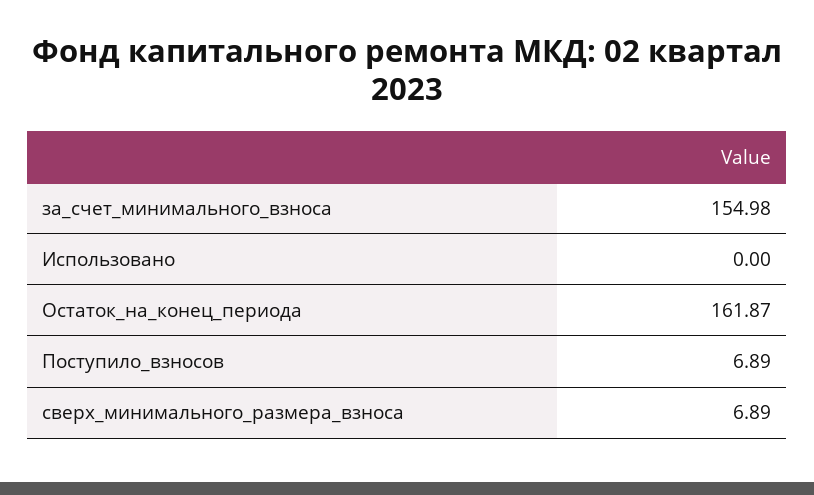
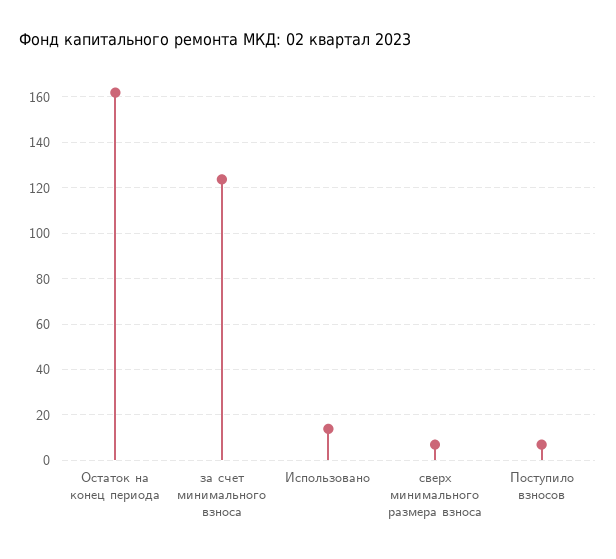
  {
-   "за_счет_минимального_взноса": 154.98,
+   "за_счет_минимального_взноса": 125,
-   "Использовано": 0,
+   "Использовано": 15,
    "Остаток_на_конец_периода": 161.87,
    "Поступило_взносов": 6.89,
    "сверх_минимального_размера_взноса": 6.89
  }

